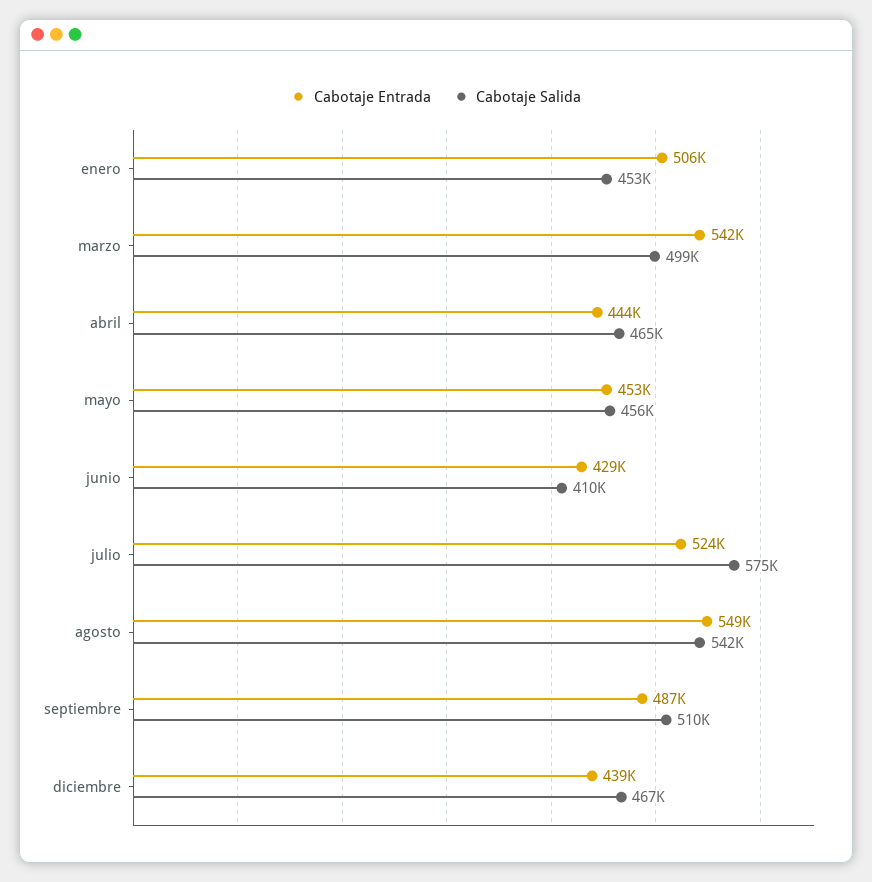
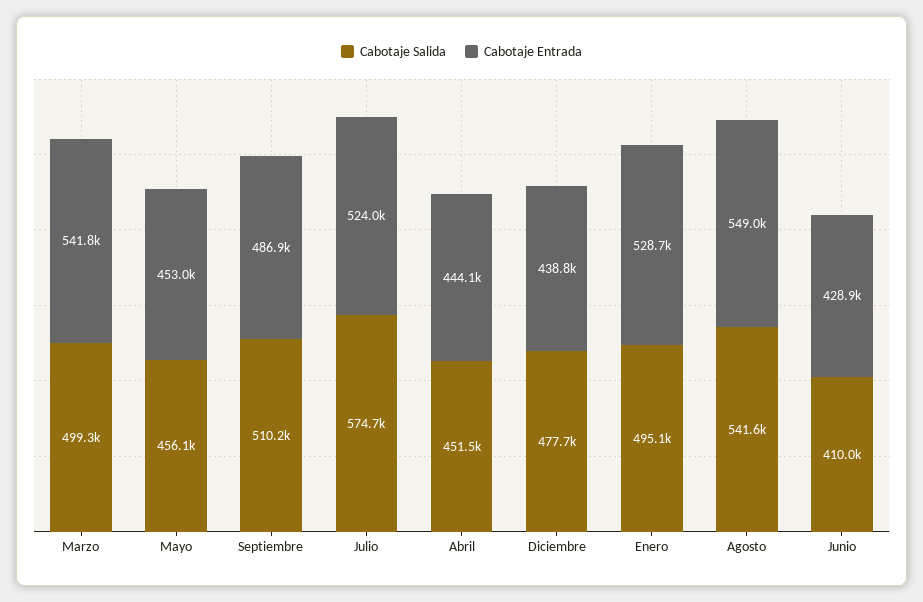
  {
    "Cabotaje Entrada": {
-     "enero": 506000,
+     "enero": 528700,
      "marzo": 541800,
      "abril": 444100,
      "mayo": 453000,
      "junio": 428900,
      "julio": 524000,
      "agosto": 549000,
      "septiembre": 486900,
      "diciembre": 438800
    },
    "Cabotaje Salida": {
-     "enero": 453000,
+     "enero": 495100,
      "marzo": 499300,
-     "abril": 465000,
+     "abril": 451500,
      "mayo": 456100,
      "junio": 410000,
      "julio": 574700,
      "agosto": 541600,
      "septiembre": 510200,
-     "diciembre": 467000
+     "diciembre": 477700
    }
  }

